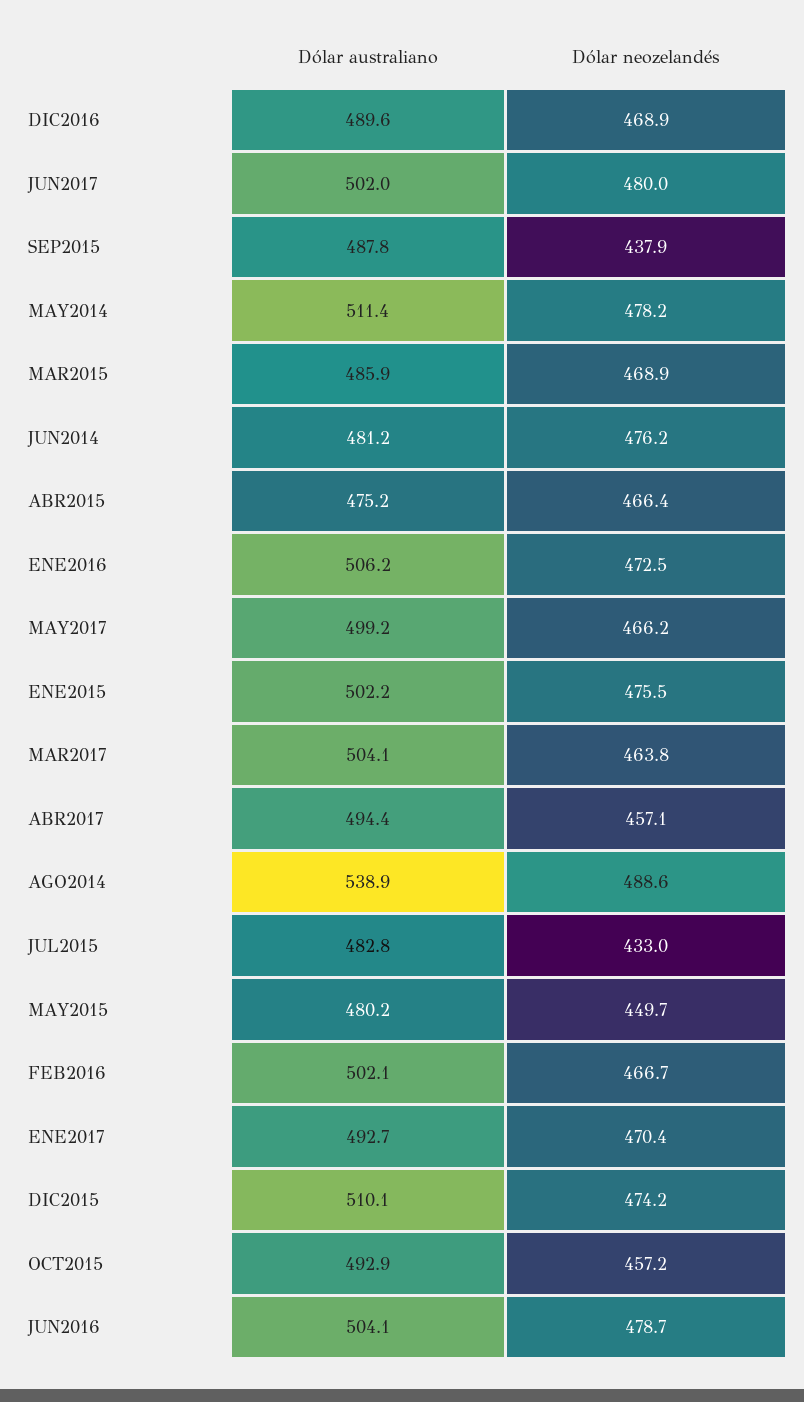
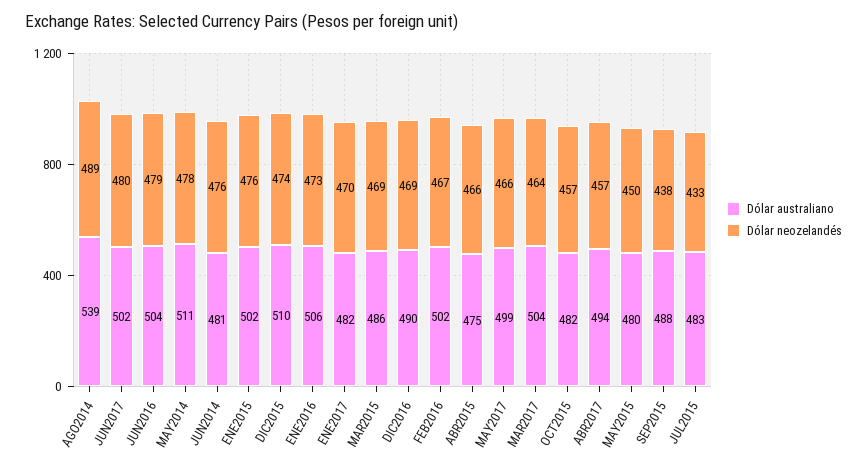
  {
    "Dólar australiano": {
      "DIC2016": 489.6,
      "JUN2017": 502,
      "SEP2015": 487.8,
      "MAY2014": 511.4,
      "MAR2015": 485.9,
      "JUN2014": 481.2,
      "ABR2015": 475.2,
      "ENE2016": 506.2,
      "MAY2017": 499.2,
      "ENE2015": 502.2,
      "MAR2017": 504.1,
      "ABR2017": 494.4,
      "AGO2014": 538.9,
      "JUL2015": 482.8,
      "MAY2015": 480.2,
      "FEB2016": 502.1,
-     "ENE2017": 492.7,
+     "ENE2017": 482,
      "DIC2015": 510.1,
-     "OCT2015": 492.9,
+     "OCT2015": 482,
      "JUN2016": 504.1
    },
    "Dólar neozelandés": {
      "DIC2016": 468.9,
      "JUN2017": 480,
      "SEP2015": 437.9,
      "MAY2014": 478.2,
      "MAR2015": 468.9,
      "JUN2014": 476.2,
      "ABR2015": 466.4,
      "ENE2016": 472.5,
      "MAY2017": 466.2,
      "ENE2015": 475.5,
      "MAR2017": 463.8,
      "ABR2017": 457.1,
      "AGO2014": 488.6,
      "JUL2015": 433,
      "MAY2015": 449.7,
      "FEB2016": 466.7,
      "ENE2017": 470.4,
      "DIC2015": 474.2,
      "OCT2015": 457.2,
      "JUN2016": 478.7
    }
  }

